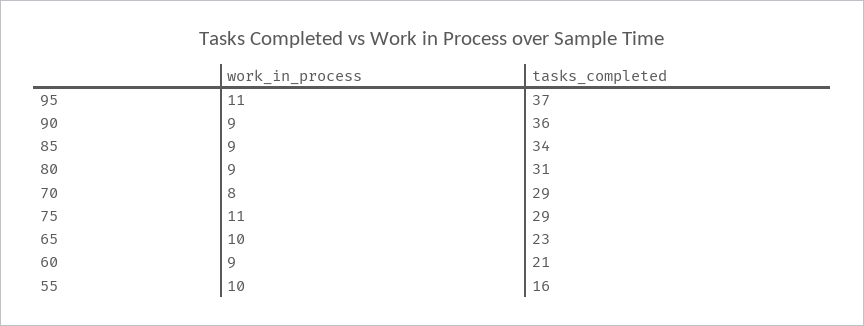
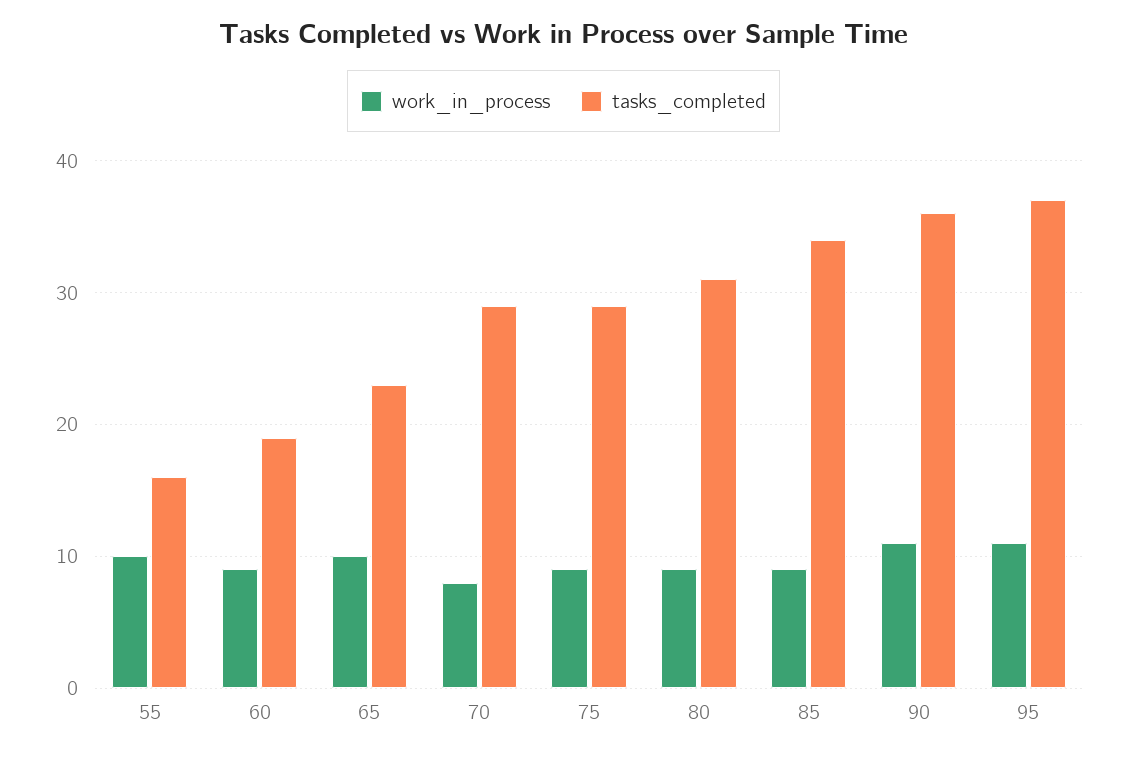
  {
    "work_in_process": {
      "95": 11,
-     "90": 9,
+     "90": 11,
      "85": 9,
      "80": 9,
      "70": 8,
-     "75": 11,
+     "75": 9,
      "65": 10,
      "60": 9,
      "55": 10
    },
    "tasks_completed": {
      "95": 37,
      "90": 36,
      "85": 34,
      "80": 31,
      "70": 29,
      "75": 29,
      "65": 23,
-     "60": 21,
+     "60": 19,
      "55": 16
    }
  }

